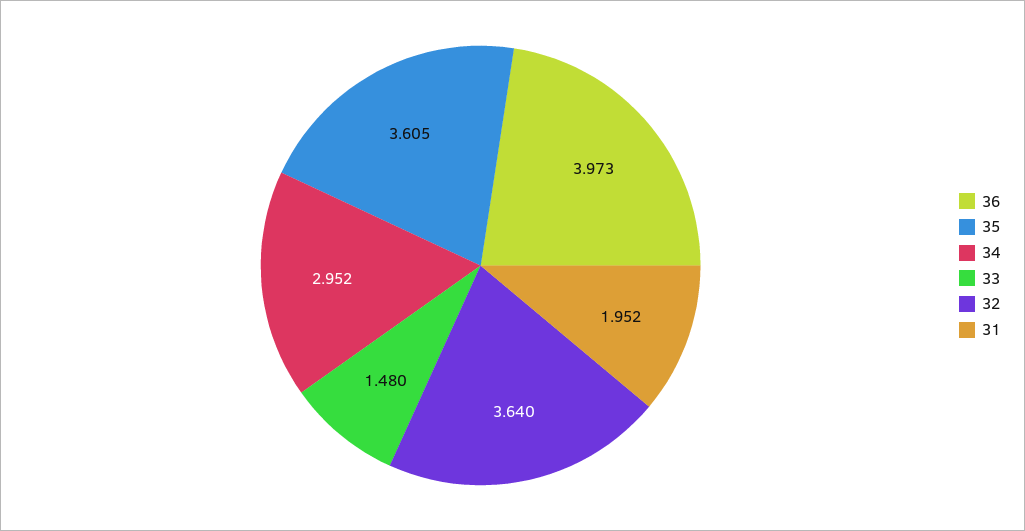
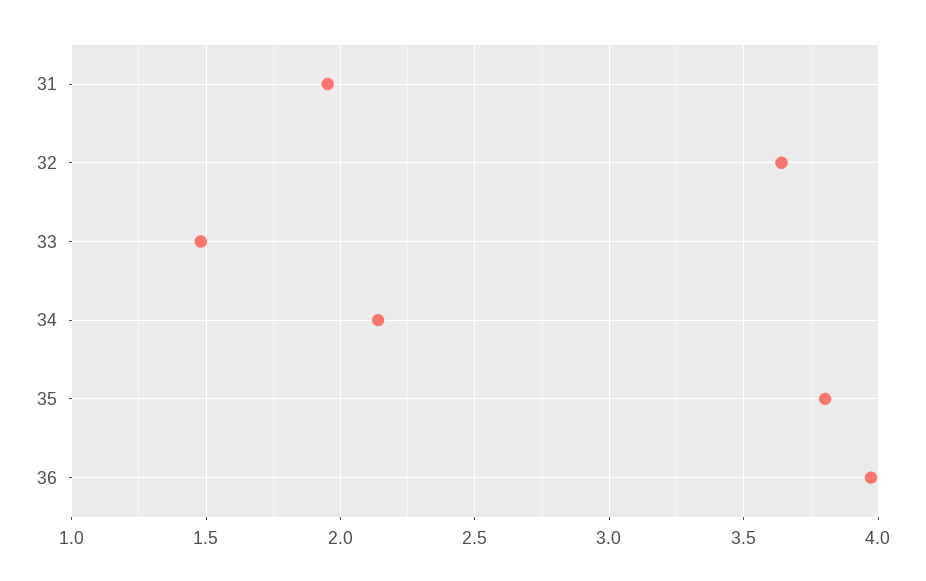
  {
    "36": 3.973,
-   "35": 3.605,
+   "35": 3.8,
-   "34": 2.952,
+   "34": 2.15,
    "33": 1.48,
    "32": 3.64,
    "31": 1.952
  }

